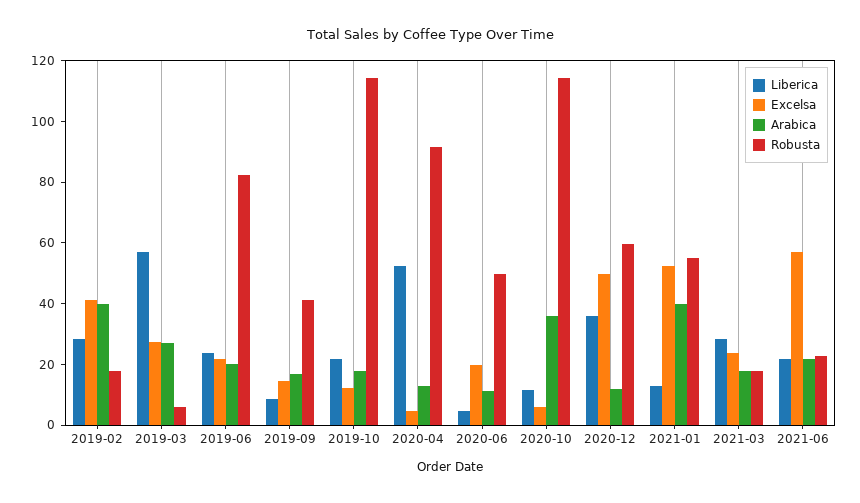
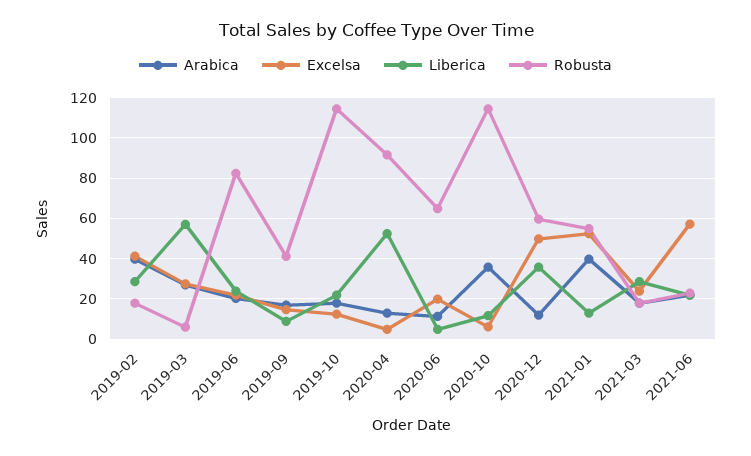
  {
    "Liberica": {
      "2019-02": 30,
      "2019-03": 55,
      "2019-06": 25,
      "2019-09": 10,
      "2019-10": 20,
      "2020-04": 50,
      "2020-06": 5,
      "2020-10": 10,
      "2020-12": 35,
      "2021-01": 15,
      "2021-03": 30,
      "2021-06": 20
    },
    "Excelsa": {
      "2019-02": 40,
      "2019-03": 30,
      "2019-06": 20,
      "2019-09": 15,
      "2019-10": 10,
      "2020-04": 5,
      "2020-06": 20,
      "2020-10": 5,
      "2020-12": 50,
      "2021-01": 50,
      "2021-03": 25,
      "2021-06": 55
    },
    "Arabica": {
      "2019-02": 40,
      "2019-03": 25,
      "2019-06": 20,
      "2019-09": 15,
      "2019-10": 20,
      "2020-04": 15,
      "2020-06": 10,
      "2020-10": 35,
      "2020-12": 10,
      "2021-01": 40,
      "2021-03": 20,
      "2021-06": 20
    },
    "Robusta": {
      "2019-02": 20,
      "2019-03": 5,
      "2019-06": 80,
      "2019-09": 40,
      "2019-10": 115,
      "2020-04": 90,
-     "2020-06": 50,
+     "2020-06": 65,
      "2020-10": 115,
      "2020-12": 60,
      "2021-01": 55,
      "2021-03": 20,
      "2021-06": 25
    }
  }

